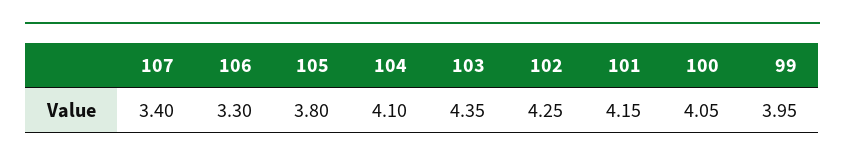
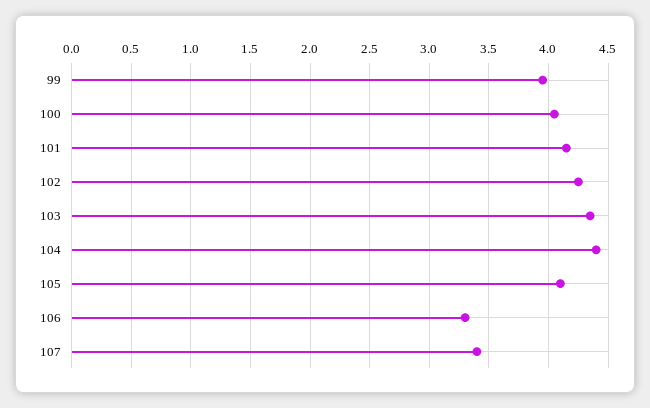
  {
    "107": 3.4,
    "106": 3.3,
-   "105": 3.8,
+   "105": 4.1,
-   "104": 4.1,
+   "104": 4.4,
    "103": 4.35,
    "102": 4.25,
    "101": 4.15,
    "100": 4.05,
    "99": 3.95
  }

